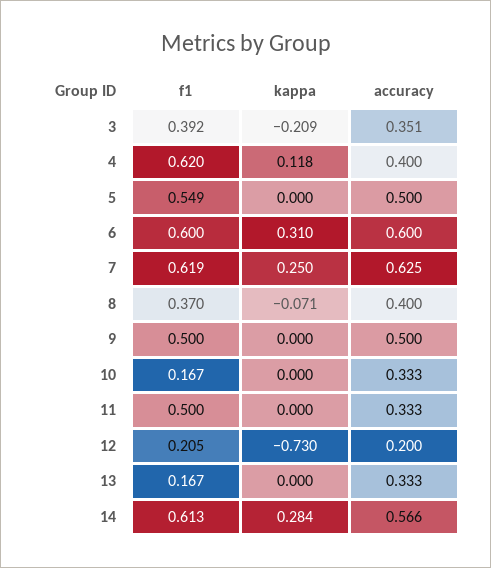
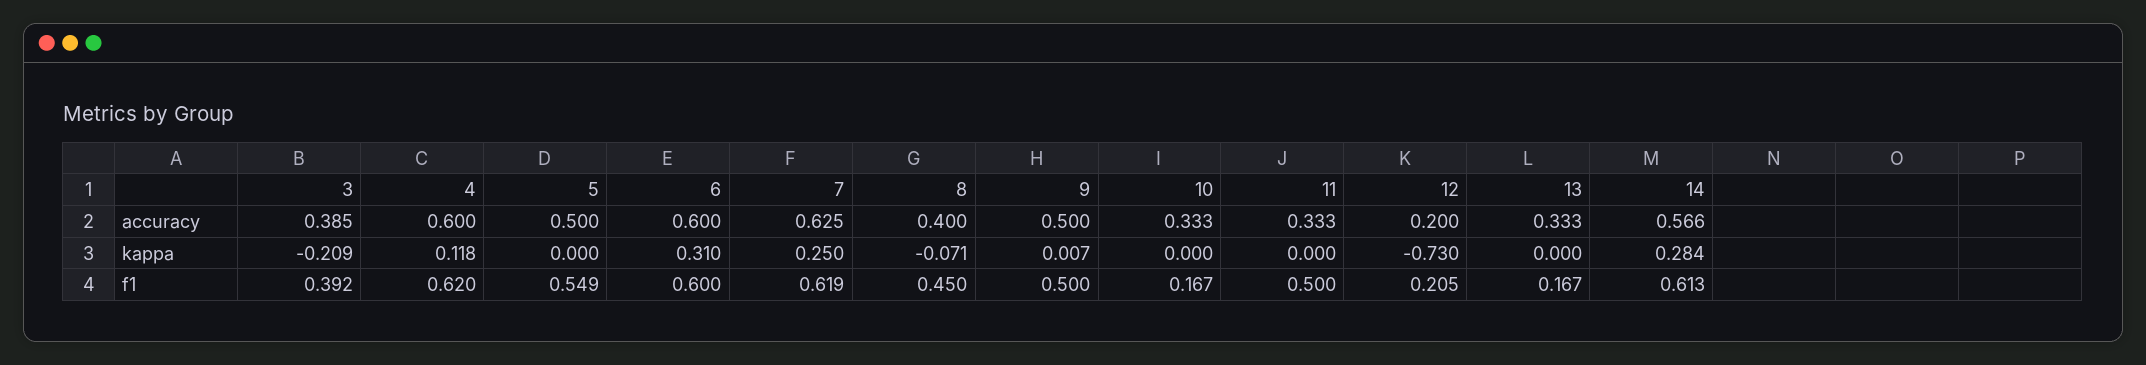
  {
    "f1": {
      "3": 0.392,
      "4": 0.62,
      "5": 0.549,
      "6": 0.6,
      "7": 0.619,
-     "8": 0.37,
+     "8": 0.45,
      "9": 0.5,
      "10": 0.167,
      "11": 0.5,
      "12": 0.205,
      "13": 0.167,
      "14": 0.613
    },
    "kappa": {
      "3": -0.209,
      "4": 0.118,
      "5": 0,
      "6": 0.31,
      "7": 0.25,
      "8": -0.071,
-     "9": 0,
+     "9": 0.007,
      "10": 0,
      "11": 0,
      "12": -0.73,
      "13": 0,
      "14": 0.284
    },
    "accuracy": {
-     "3": 0.351,
+     "3": 0.385,
-     "4": 0.4,
+     "4": 0.6,
      "5": 0.5,
      "6": 0.6,
      "7": 0.625,
      "8": 0.4,
      "9": 0.5,
      "10": 0.333,
      "11": 0.333,
      "12": 0.2,
      "13": 0.333,
      "14": 0.566
    }
  }

